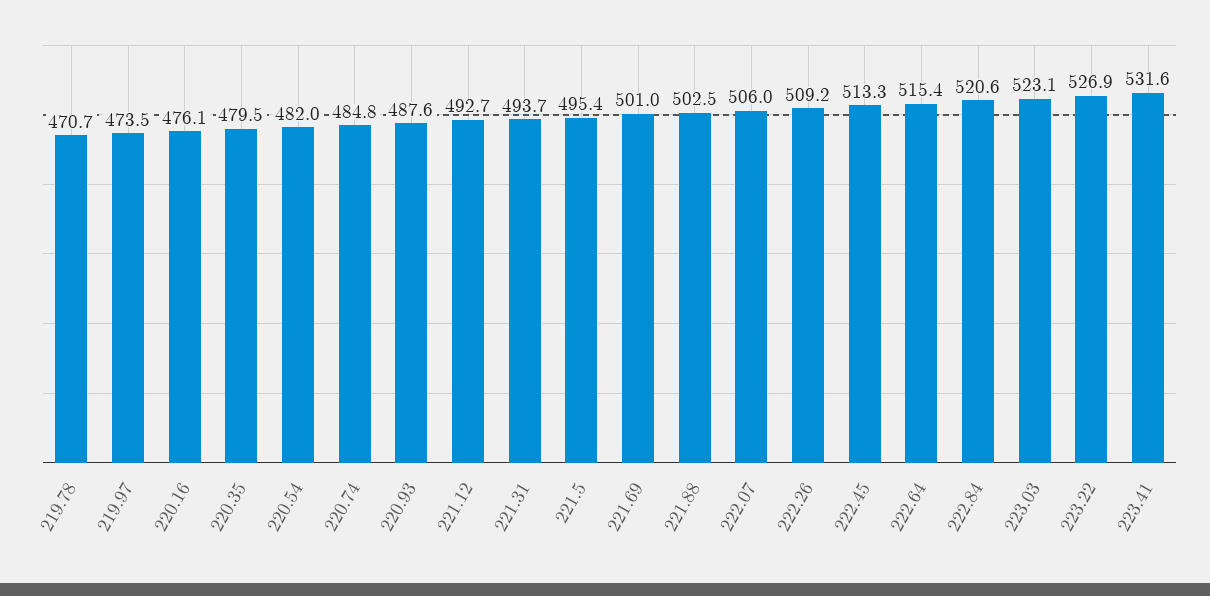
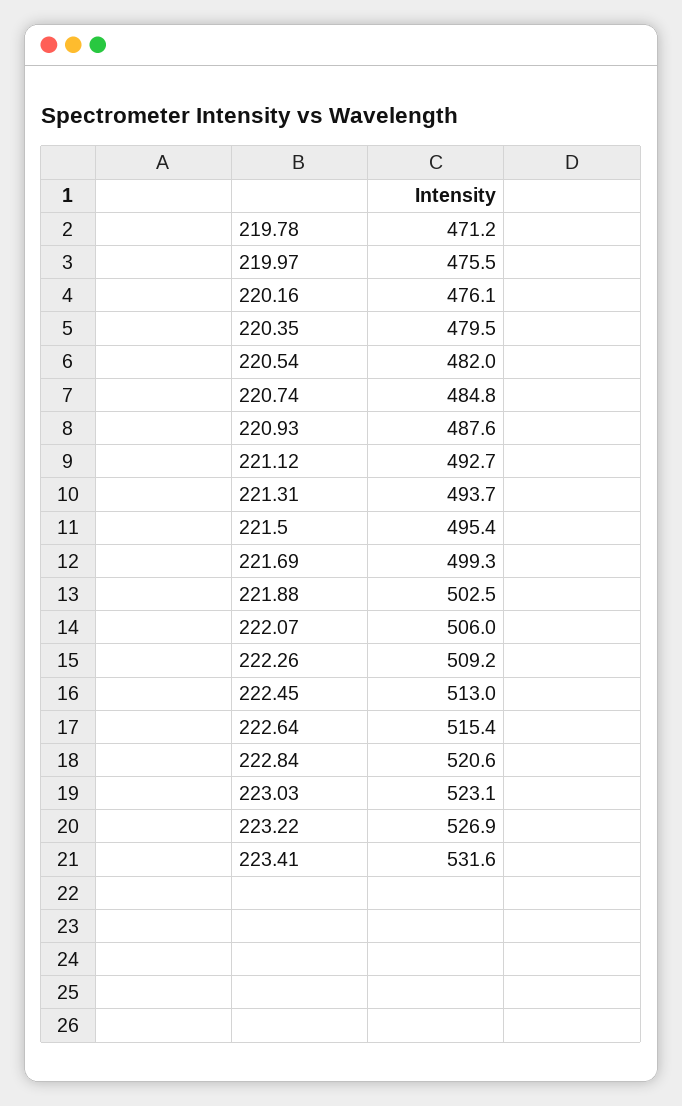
  {
-   "219.78": 470.7,
+   "219.78": 471.2,
-   "219.97": 473.5,
+   "219.97": 475.5,
    "220.16": 476.1,
    "220.35": 479.5,
    "220.54": 482,
    "220.74": 484.8,
    "220.93": 487.6,
    "221.12": 492.7,
    "221.31": 493.7,
    "221.5": 495.4,
-   "221.69": 501,
+   "221.69": 499.3,
    "221.88": 502.5,
    "222.07": 506,
    "222.26": 509.2,
-   "222.45": 513.3,
+   "222.45": 513,
    "222.64": 515.4,
    "222.84": 520.6,
    "223.03": 523.1,
    "223.22": 526.9,
    "223.41": 531.6
  }

